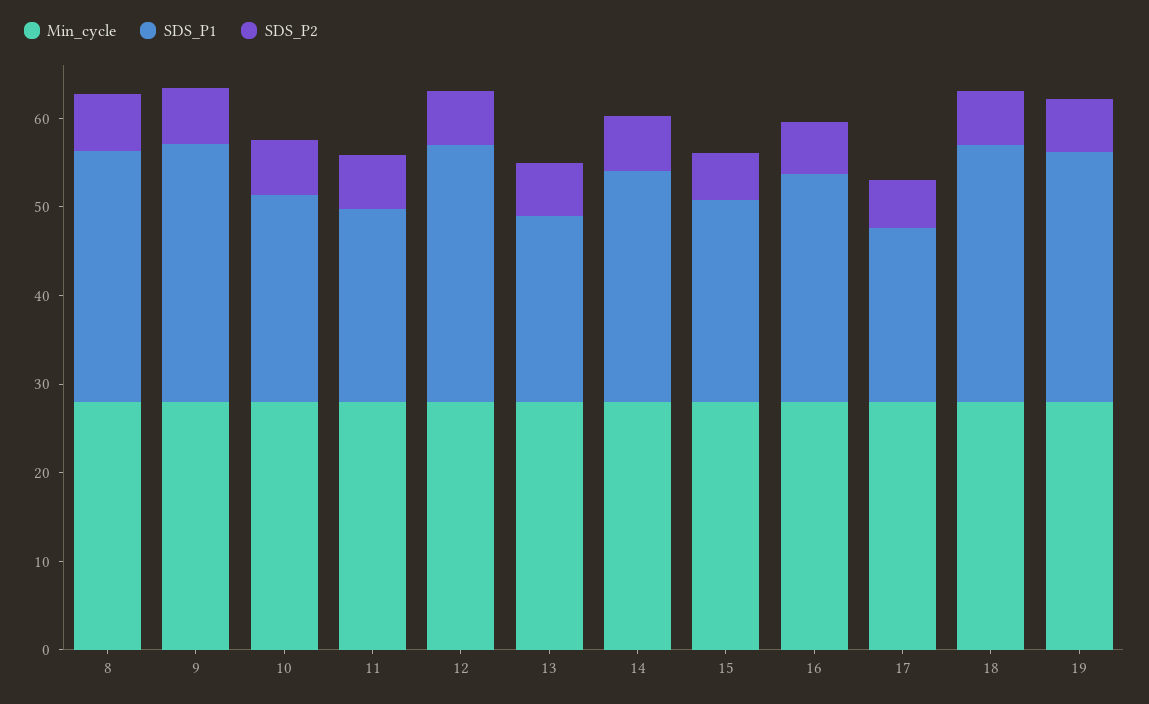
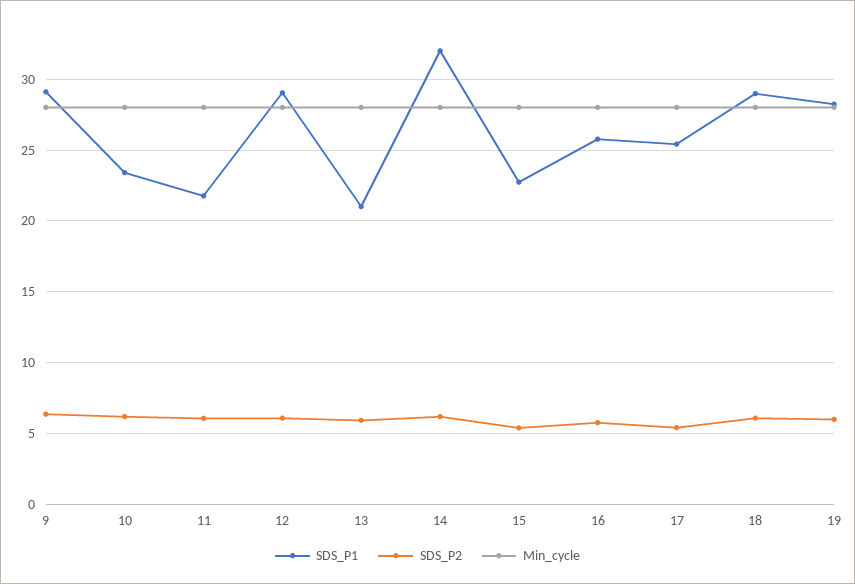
  {
    "Min_cycle": {
-     "8": 28,
      "9": 28,
      "10": 28,
      "11": 28,
      "12": 28,
      "13": 28,
      "14": 28,
      "15": 28,
      "16": 28,
      "17": 28,
      "18": 28,
      "19": 28
    },
    "SDS_P1": {
-     "8": 28,
      "9": 29,
      "10": 23.5,
      "11": 22,
      "12": 29,
      "13": 21,
-     "14": 26,
+     "14": 32,
      "15": 22.5,
      "16": 26,
-     "17": 20,
+     "17": 25.5,
      "18": 29,
      "19": 28
    },
    "SDS_P2": {
-     "8": 6,
      "9": 6.5,
      "10": 6,
      "11": 6,
      "12": 6,
      "13": 6,
      "14": 6,
      "15": 5.5,
      "16": 6,
      "17": 5.5,
      "18": 6,
      "19": 6
    }
  }

